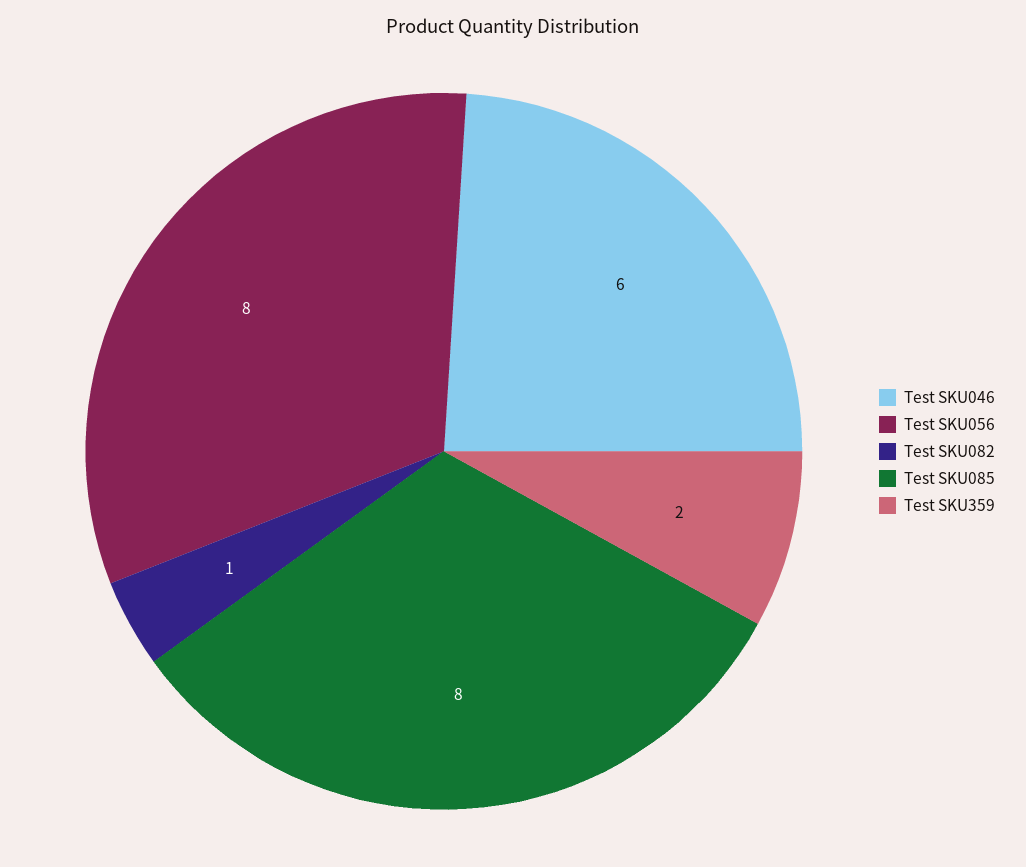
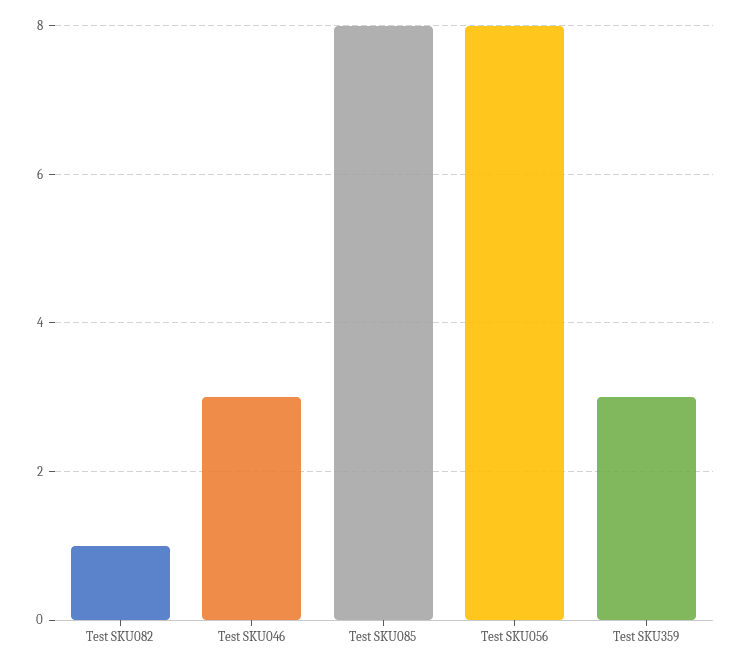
  {
-   "Test SKU046": 6,
+   "Test SKU046": 3,
    "Test SKU056": 8,
    "Test SKU082": 1,
    "Test SKU085": 8,
-   "Test SKU359": 2
+   "Test SKU359": 3
  }

